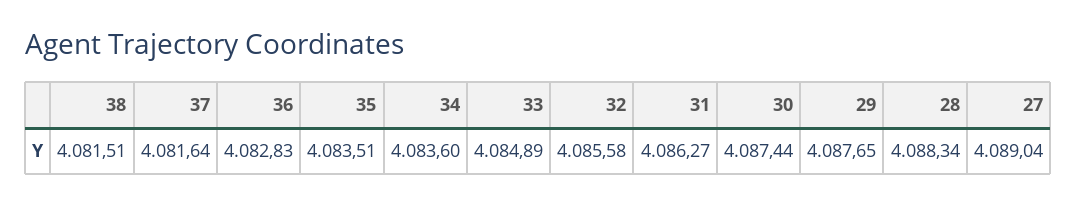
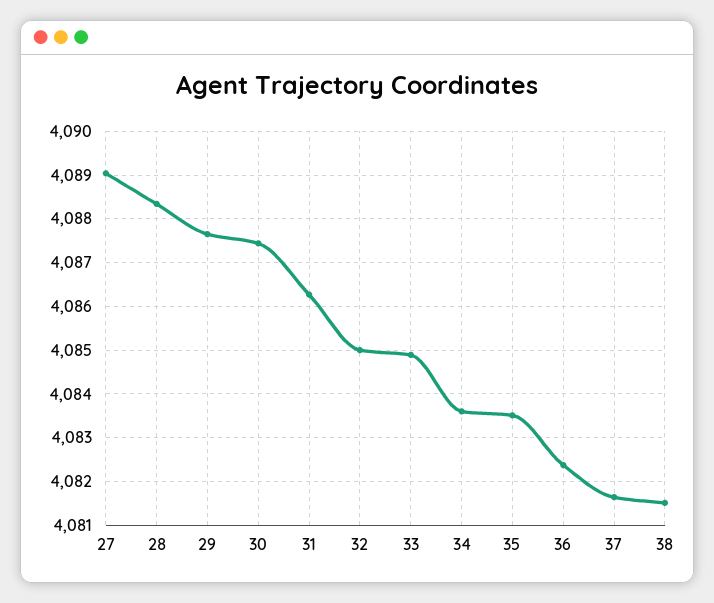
  {
    "38": 4081.51,
    "37": 4081.64,
-   "36": 4082.83,
+   "36": 4082.4,
    "35": 4083.51,
    "34": 4083.6,
    "33": 4084.89,
-   "32": 4085.58,
+   "32": 4085,
    "31": 4086.27,
    "30": 4087.44,
    "29": 4087.65,
    "28": 4088.34,
    "27": 4089.04
  }

